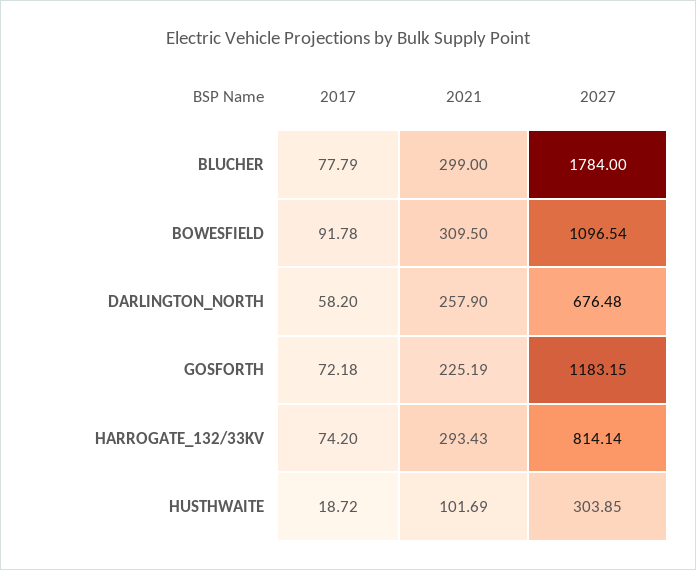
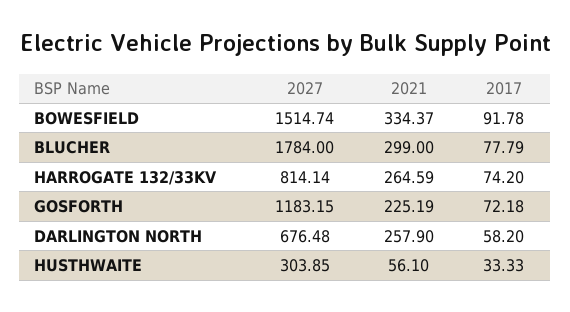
  {
    "2017": {
      "BLUCHER": 77.79,
      "BOWESFIELD": 91.78,
      "DARLINGTON_NORTH": 58.2,
      "GOSFORTH": 72.18,
      "HARROGATE_132/33KV": 74.2,
-     "HUSTHWAITE": 18.72
+     "HUSTHWAITE": 33.33
    },
    "2021": {
      "BLUCHER": 299,
-     "BOWESFIELD": 309.5,
+     "BOWESFIELD": 334.37,
      "DARLINGTON_NORTH": 257.9,
      "GOSFORTH": 225.19,
-     "HARROGATE_132/33KV": 293.43,
+     "HARROGATE_132/33KV": 264.59,
-     "HUSTHWAITE": 101.69
+     "HUSTHWAITE": 56.1
    },
    "2027": {
      "BLUCHER": 1784,
-     "BOWESFIELD": 1096.54,
+     "BOWESFIELD": 1514.74,
      "DARLINGTON_NORTH": 676.48,
      "GOSFORTH": 1183.15,
      "HARROGATE_132/33KV": 814.14,
      "HUSTHWAITE": 303.85
    }
  }

